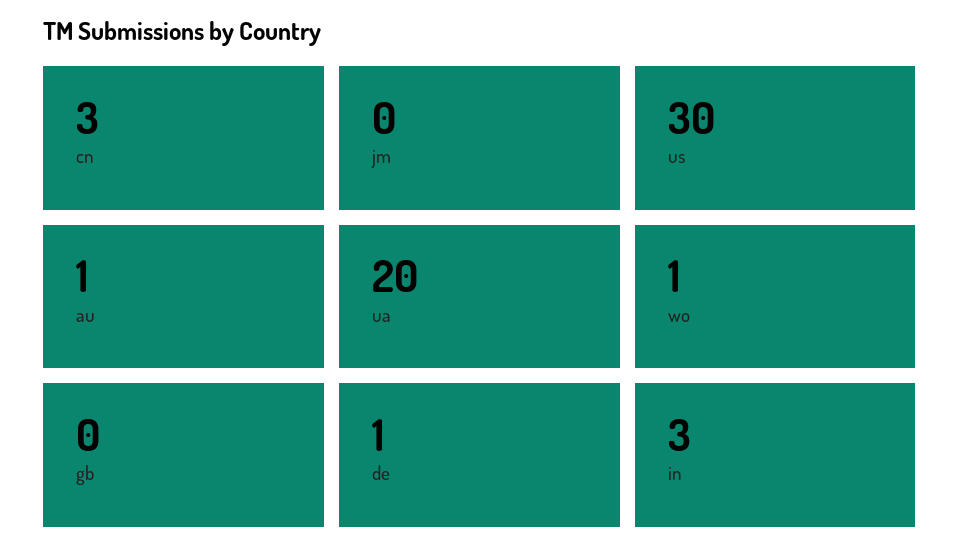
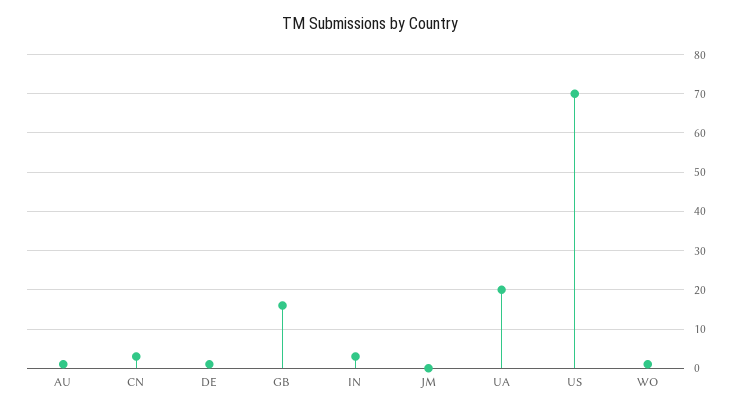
  {
    "cn": 3,
    "jm": 0,
-   "us": 30,
+   "us": 70,
    "au": 1,
    "ua": 20,
    "wo": 1,
-   "gb": 0,
+   "gb": 15,
    "de": 1,
    "in": 3
  }

